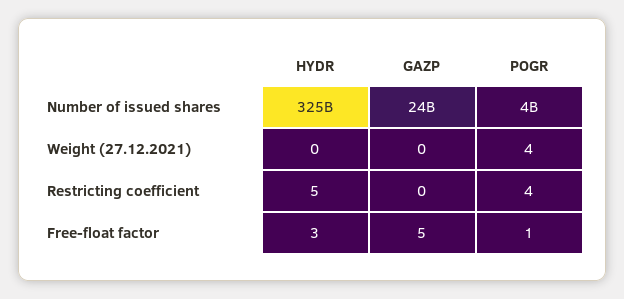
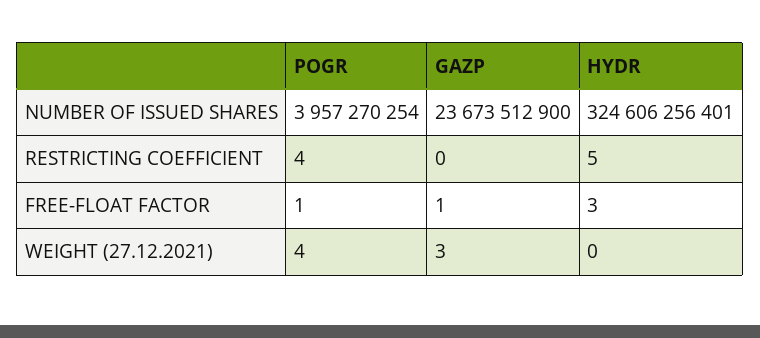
  {
    "HYDR": {
      "Number of issued shares": 324606256401,
      "Weight (27.12.2021)": 0,
      "Restricting coefficient": 5,
      "Free-float factor": 3
    },
    "GAZP": {
      "Number of issued shares": 23673512900,
-     "Weight (27.12.2021)": 0,
+     "Weight (27.12.2021)": 3,
      "Restricting coefficient": 0,
-     "Free-float factor": 5
+     "Free-float factor": 1
    },
    "POGR": {
      "Number of issued shares": 3957270254,
      "Weight (27.12.2021)": 4,
      "Restricting coefficient": 4,
      "Free-float factor": 1
    }
  }

